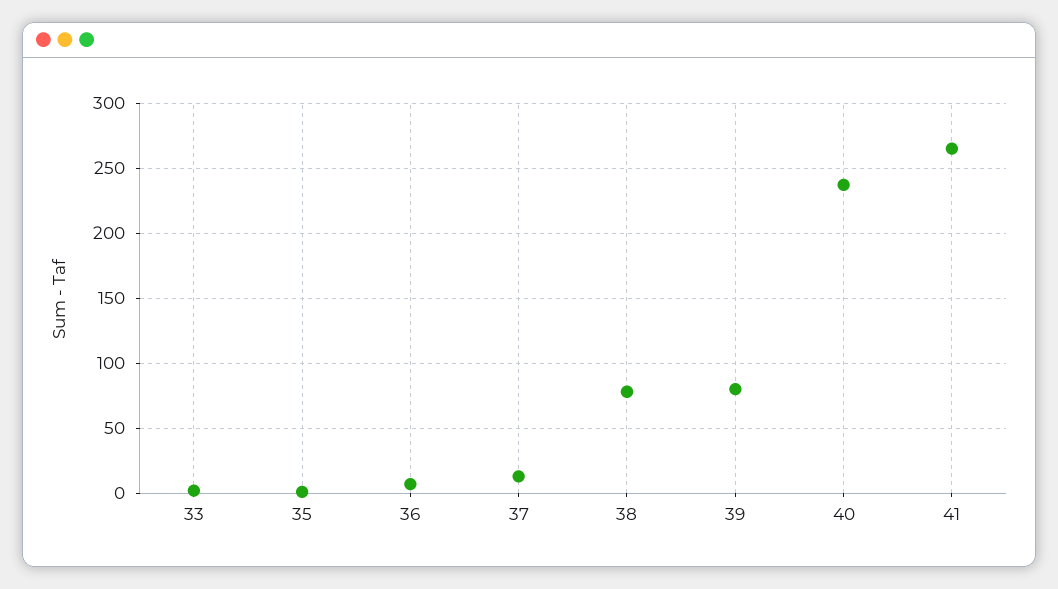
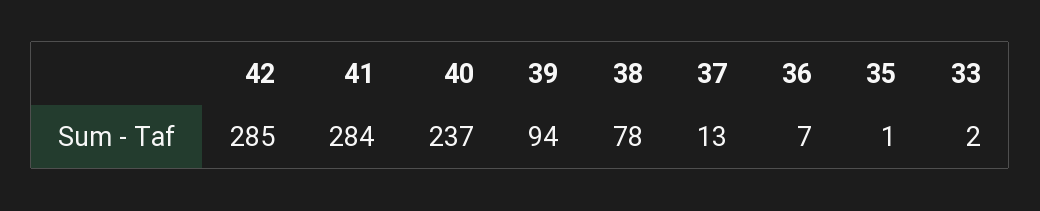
  {
    "33": 2,
    "35": 1,
    "36": 7,
    "37": 13,
    "38": 78,
-   "39": 80,
+   "39": 94,
    "40": 237,
-   "41": 265
+   "41": 284,
+   "42": 285
  }

